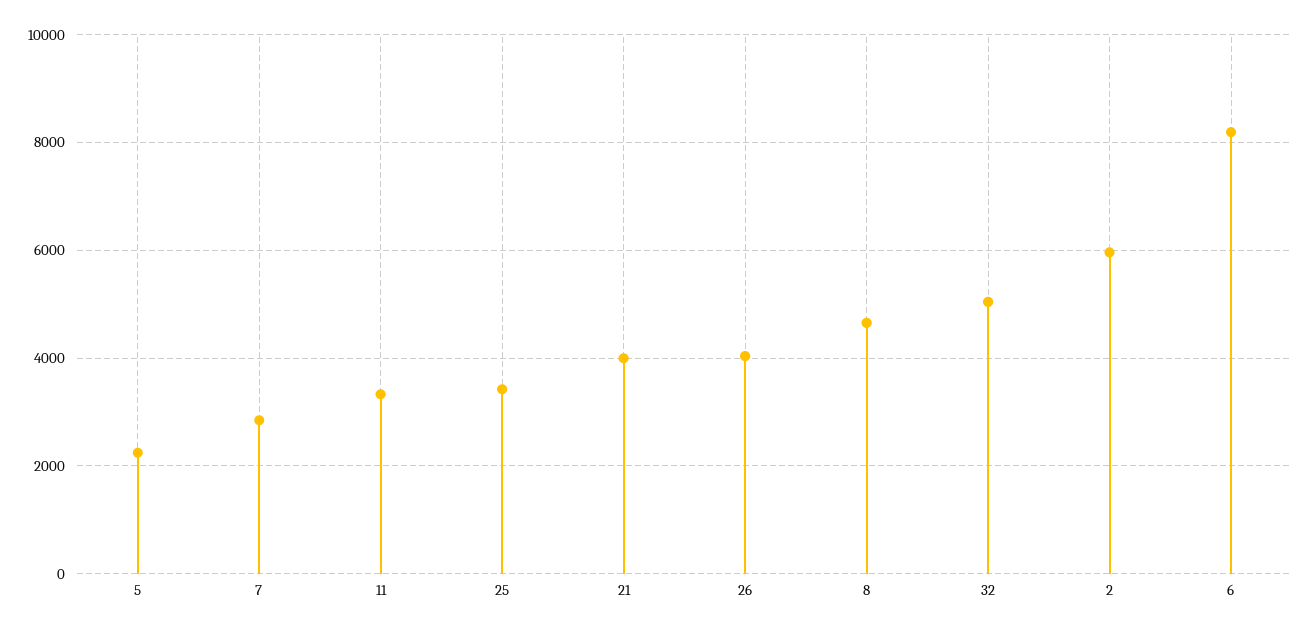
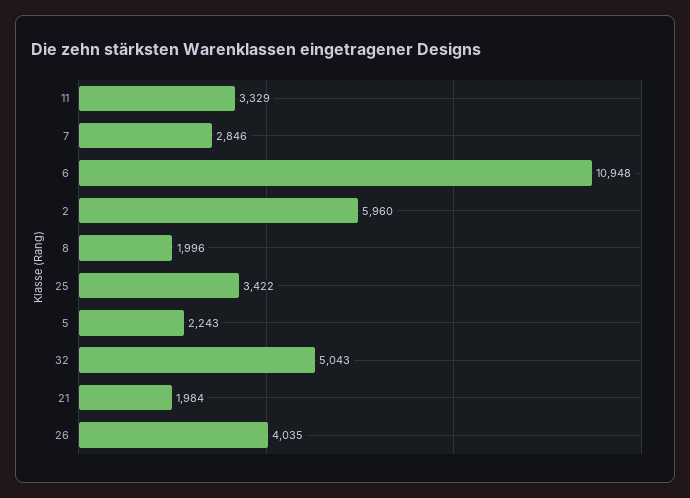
  {
    "5": 2243,
    "7": 2846,
    "11": 3329,
    "25": 3422,
-   "21": 4000,
+   "21": 1984,
    "26": 4035,
-   "8": 4600,
+   "8": 1996,
    "32": 5043,
    "2": 5960,
-   "6": 8200
+   "6": 10948
  }

